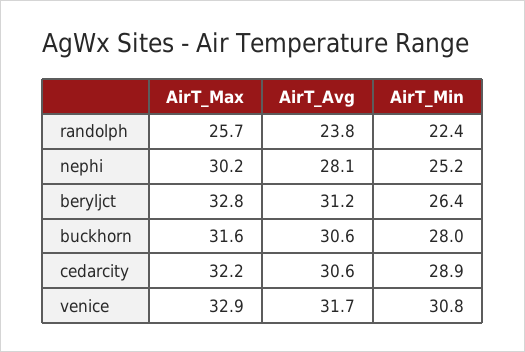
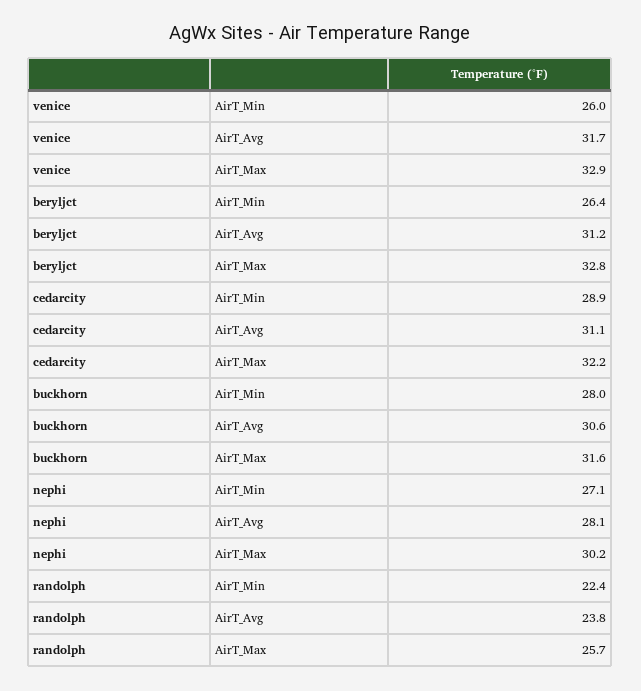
  {
    "AirT_Max": {
      "randolph": 25.7,
      "nephi": 30.2,
      "beryljct": 32.8,
      "buckhorn": 31.6,
      "cedarcity": 32.2,
      "venice": 32.9
    },
    "AirT_Avg": {
      "randolph": 23.8,
      "nephi": 28.1,
      "beryljct": 31.2,
      "buckhorn": 30.6,
-     "cedarcity": 30.6,
+     "cedarcity": 31.1,
      "venice": 31.7
    },
    "AirT_Min": {
      "randolph": 22.4,
-     "nephi": 25.2,
+     "nephi": 27.1,
      "beryljct": 26.4,
      "buckhorn": 28,
      "cedarcity": 28.9,
-     "venice": 30.8
+     "venice": 26
    }
  }

